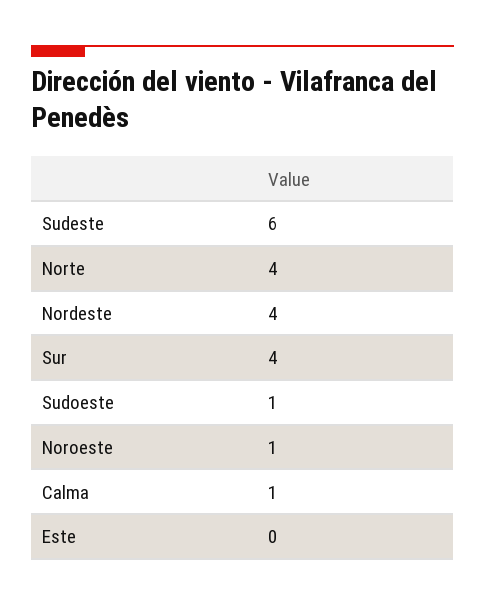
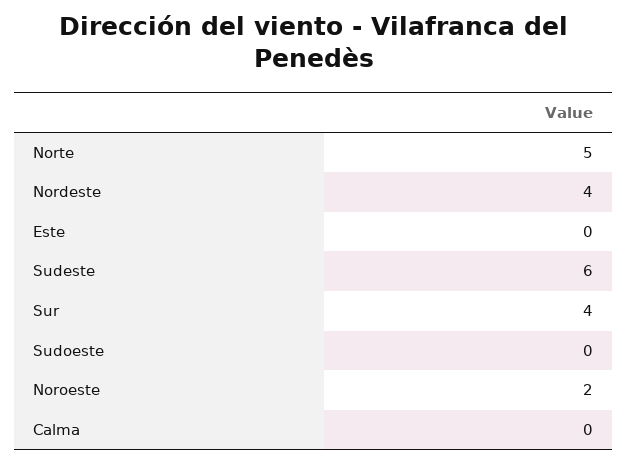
  {
    "Sudeste": 6,
-   "Norte": 4,
+   "Norte": 5,
    "Nordeste": 4,
    "Sur": 4,
-   "Sudoeste": 1,
+   "Sudoeste": 0,
-   "Noroeste": 1,
+   "Noroeste": 2,
-   "Calma": 1,
+   "Calma": 0,
    "Este": 0
  }

